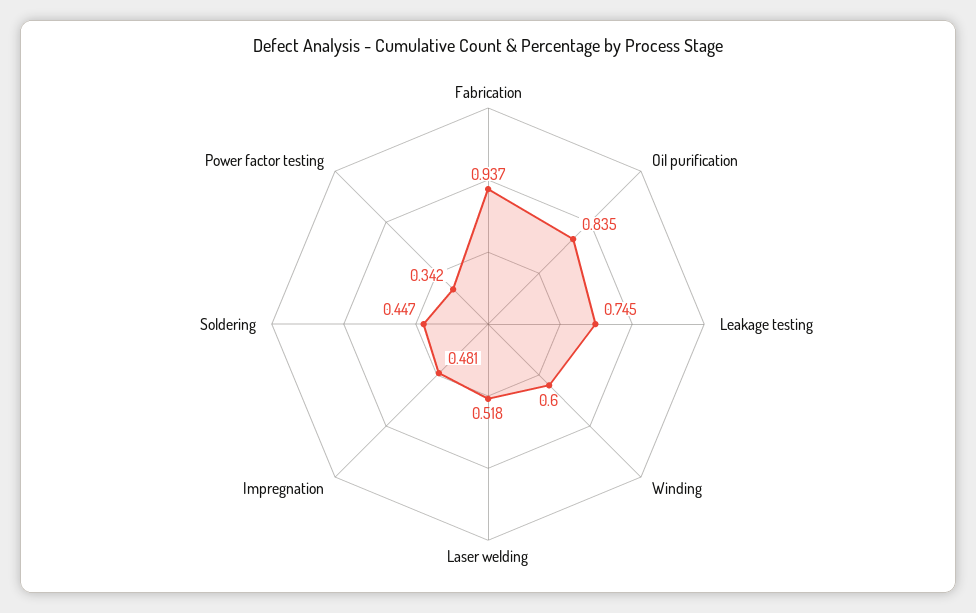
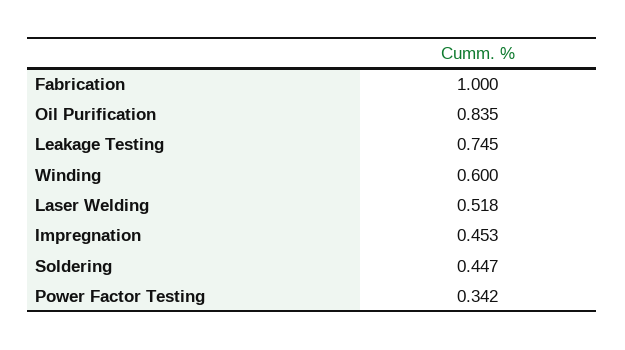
  {
-   "Fabrication": 0.937,
+   "Fabrication": 1,
    "Oil purification": 0.835,
    "Leakage testing": 0.745,
    "Winding": 0.6,
    "Laser welding": 0.518,
-   "Impregnation": 0.481,
+   "Impregnation": 0.453,
    "Soldering": 0.447,
    "Power factor testing": 0.342
  }

